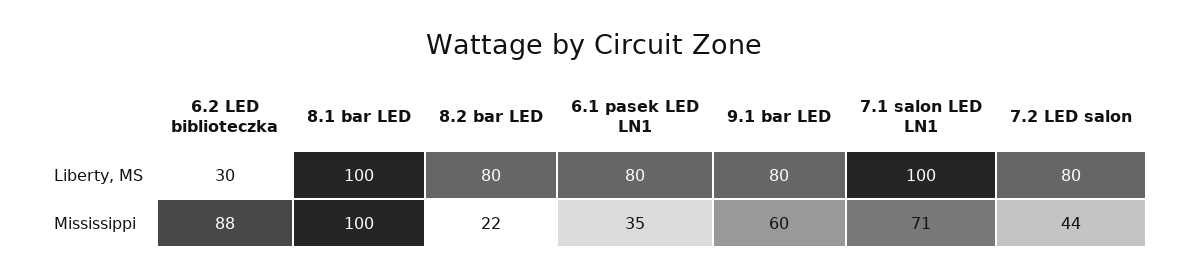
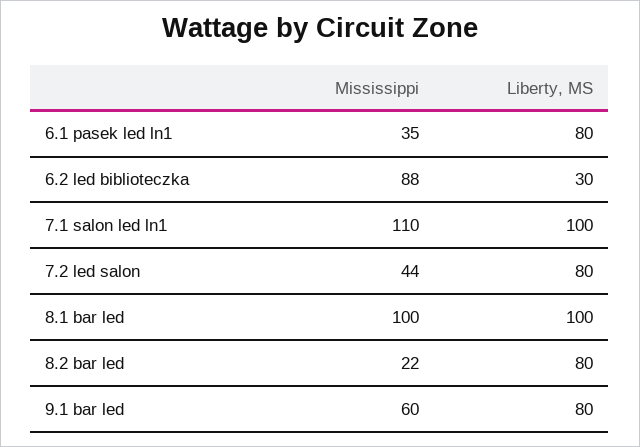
  {
    "6.2 LED biblioteczka": {
      "Liberty, MS": 30,
      "Mississippi": 88
    },
    "8.1 bar LED": {
      "Liberty, MS": 100,
      "Mississippi": 100
    },
    "8.2 bar LED": {
      "Liberty, MS": 80,
      "Mississippi": 22
    },
    "6.1 pasek LED LN1": {
      "Liberty, MS": 80,
      "Mississippi": 35
    },
    "9.1 bar LED": {
      "Liberty, MS": 80,
      "Mississippi": 60
    },
    "7.1 salon LED LN1": {
      "Liberty, MS": 100,
-     "Mississippi": 71
+     "Mississippi": 110
    },
    "7.2 LED salon": {
      "Liberty, MS": 80,
      "Mississippi": 44
    }
  }

